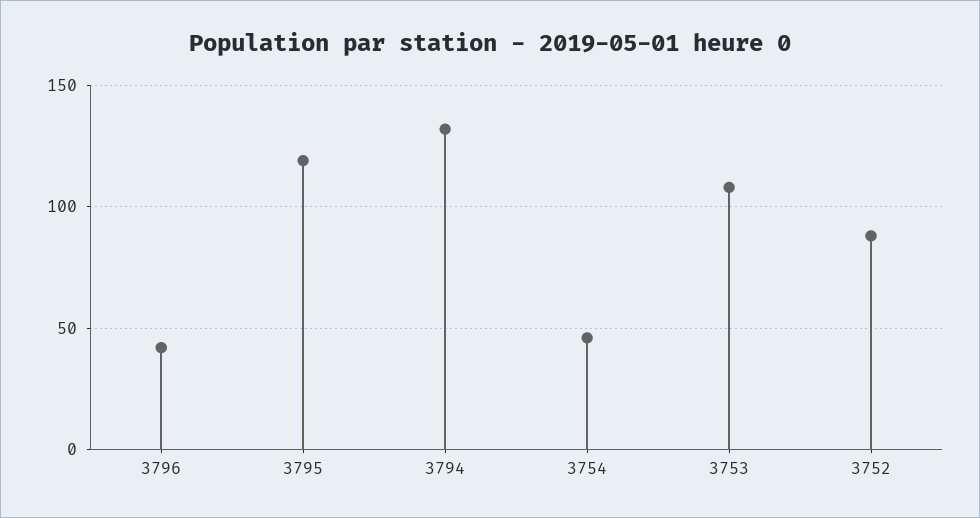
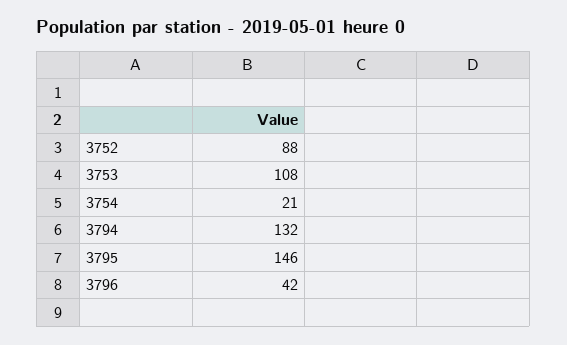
  {
    "3796": 42,
-   "3795": 120,
+   "3795": 146,
    "3794": 132,
-   "3754": 45,
+   "3754": 21,
    "3753": 108,
    "3752": 88
  }

